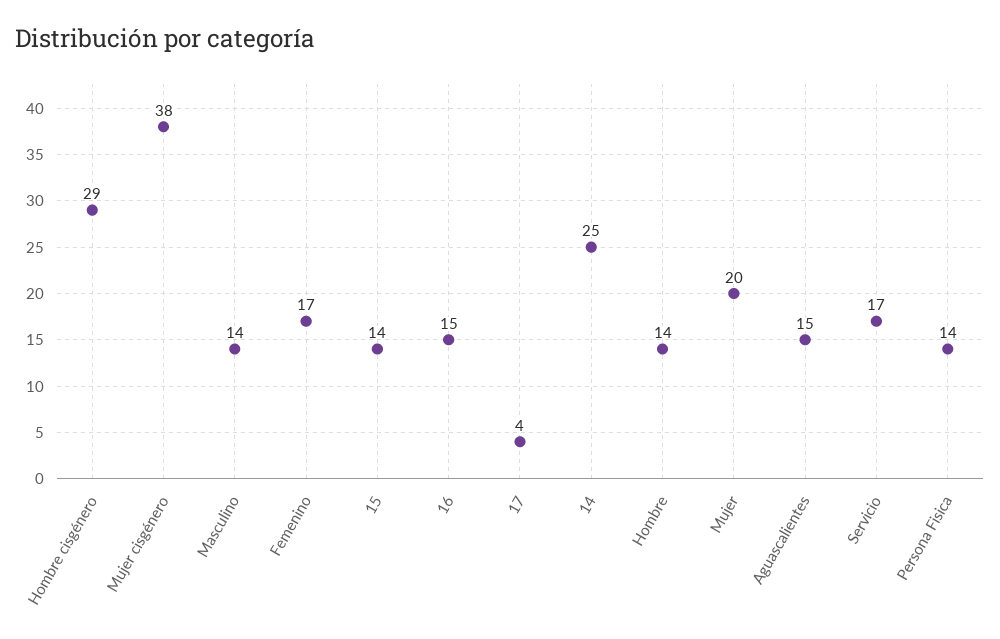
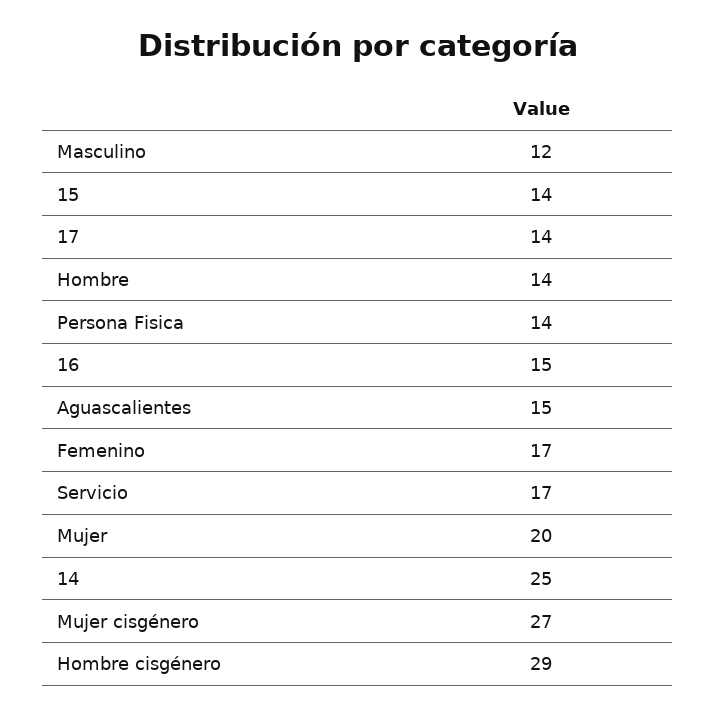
  {
    "Hombre cisgénero": 29,
-   "Mujer cisgénero": 38,
+   "Mujer cisgénero": 27,
-   "Masculino": 14,
+   "Masculino": 12,
    "Femenino": 17,
    "15": 14,
    "16": 15,
-   "17": 4,
+   "17": 14,
    "14": 25,
    "Hombre": 14,
    "Mujer": 20,
    "Aguascalientes": 15,
    "Servicio": 17,
    "Persona Fisica": 14
  }

